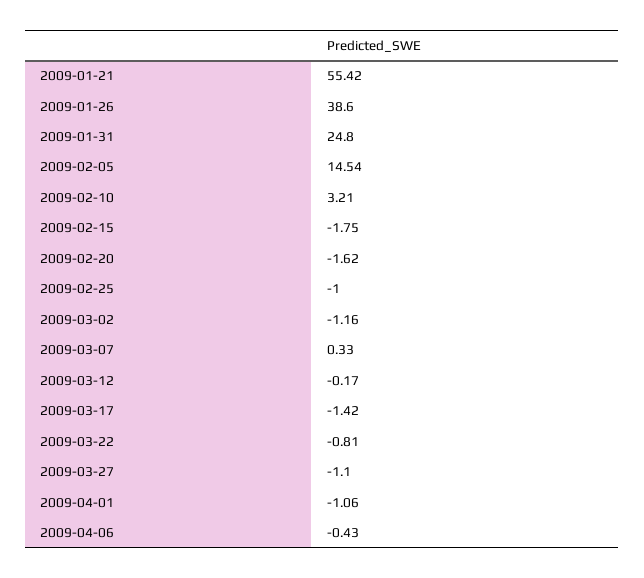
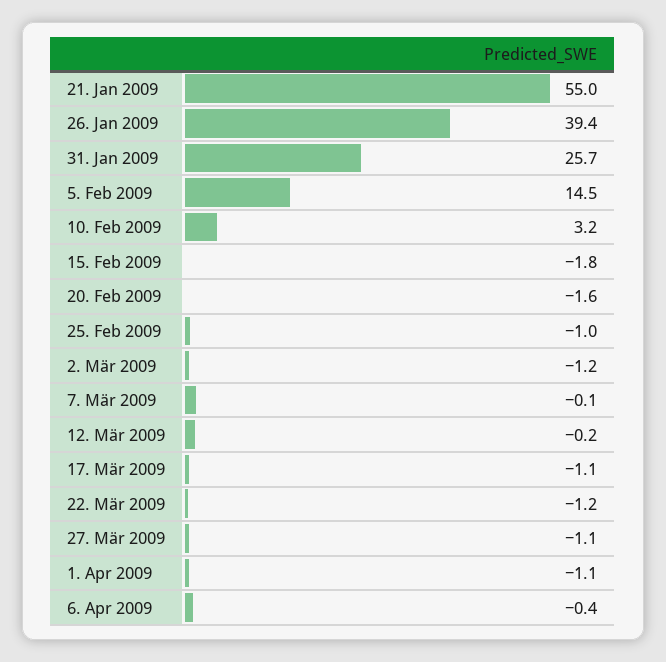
  {
-   "2009-01-21": 55.42,
+   "2009-01-21": 55,
-   "2009-01-26": 38.6,
+   "2009-01-26": 39.4,
-   "2009-01-31": 24.8,
+   "2009-01-31": 25.7,
    "2009-02-05": 14.54,
    "2009-02-10": 3.21,
    "2009-02-15": -1.75,
    "2009-02-20": -1.62,
    "2009-02-25": -1,
    "2009-03-02": -1.16,
-   "2009-03-07": 0.33,
+   "2009-03-07": -0.1,
    "2009-03-12": -0.17,
-   "2009-03-17": -1.42,
+   "2009-03-17": -1.1,
-   "2009-03-22": -0.81,
+   "2009-03-22": -1.2,
    "2009-03-27": -1.1,
    "2009-04-01": -1.06,
    "2009-04-06": -0.43
  }

